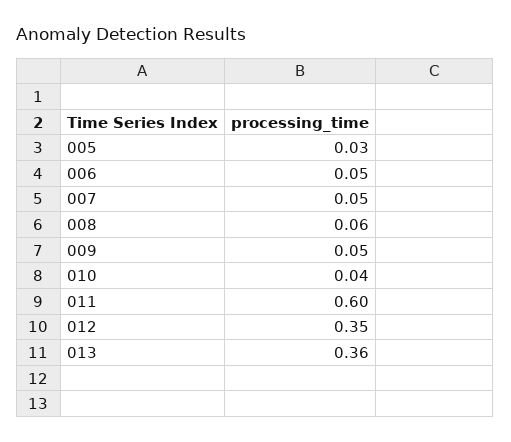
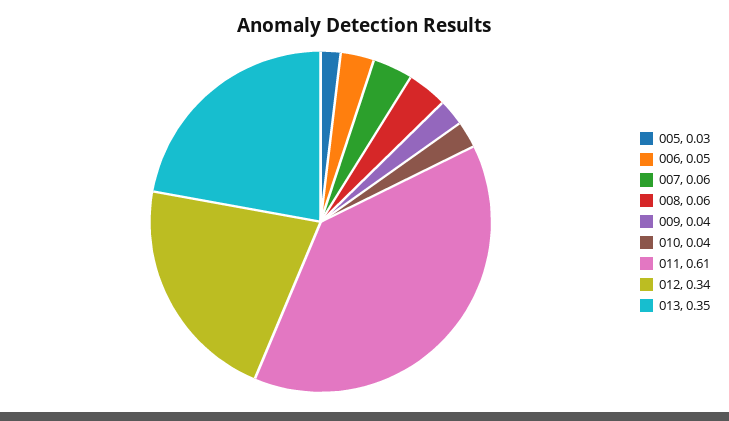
  {
    "005": 0.03,
    "006": 0.05,
-   "007": 0.05,
+   "007": 0.06,
    "008": 0.06,
-   "009": 0.05,
+   "009": 0.04,
    "010": 0.04,
-   "011": 0.6,
+   "011": 0.61,
-   "012": 0.35,
+   "012": 0.34,
-   "013": 0.36
+   "013": 0.35
  }

